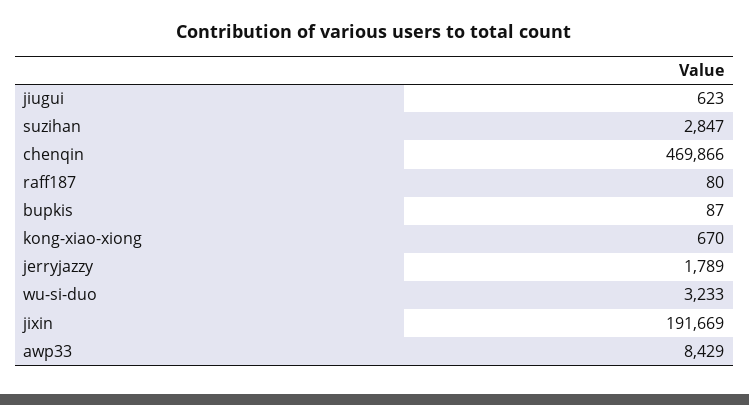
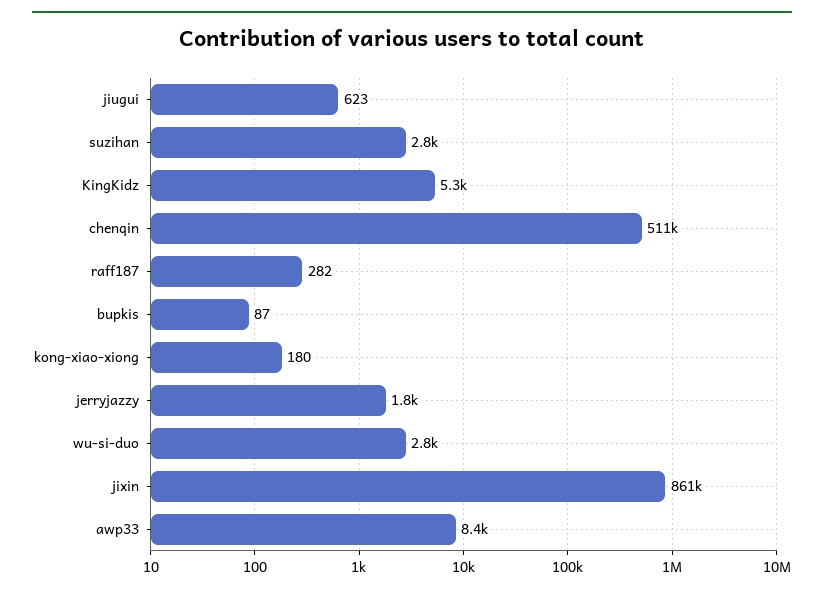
  {
    "jiugui": 623,
    "suzihan": 2847,
-   "chenqin": 469866,
+   "chenqin": 511000,
-   "raff187": 80,
+   "raff187": 282,
    "bupkis": 87,
-   "kong-xiao-xiong": 670,
+   "kong-xiao-xiong": 180,
    "jerryjazzy": 1789,
-   "wu-si-duo": 3233,
+   "wu-si-duo": 2800,
-   "jixin": 191669,
+   "jixin": 861000,
-   "awp33": 8429
+   "awp33": 8429,
+   "KingKidz": 5300
  }

